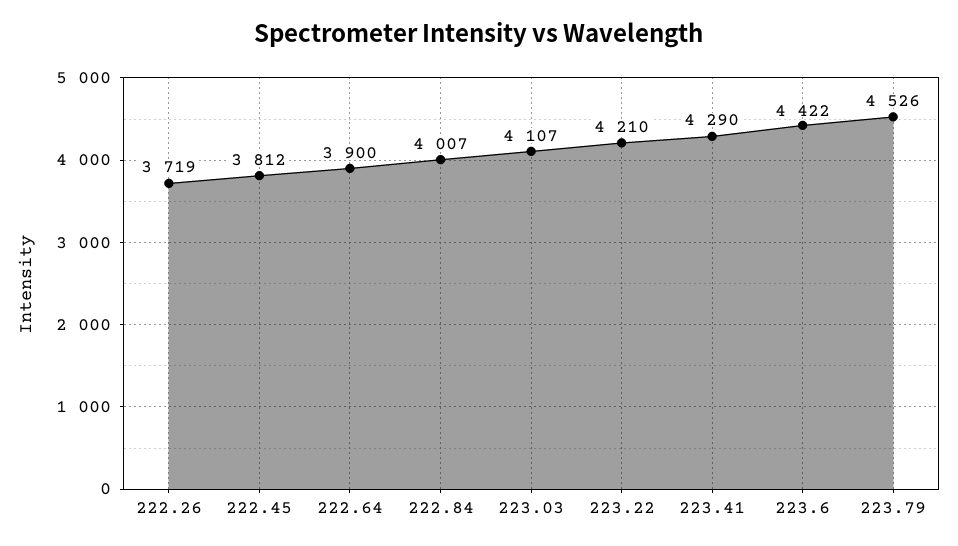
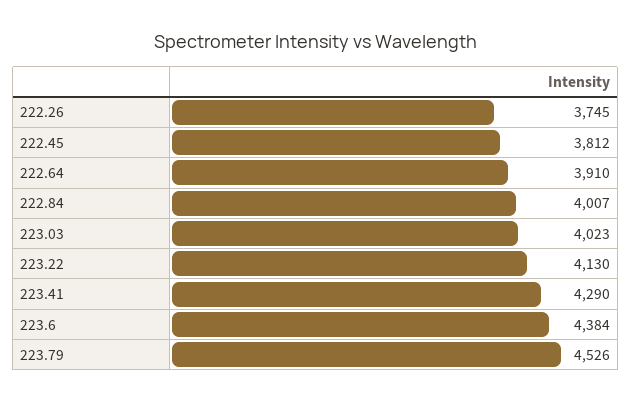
  {
-   "222.26": 3719,
+   "222.26": 3745,
    "222.45": 3812,
-   "222.64": 3900,
+   "222.64": 3910,
    "222.84": 4007,
-   "223.03": 4107,
+   "223.03": 4023,
-   "223.22": 4210,
+   "223.22": 4130,
    "223.41": 4290,
-   "223.6": 4422,
+   "223.6": 4384,
    "223.79": 4526
  }

